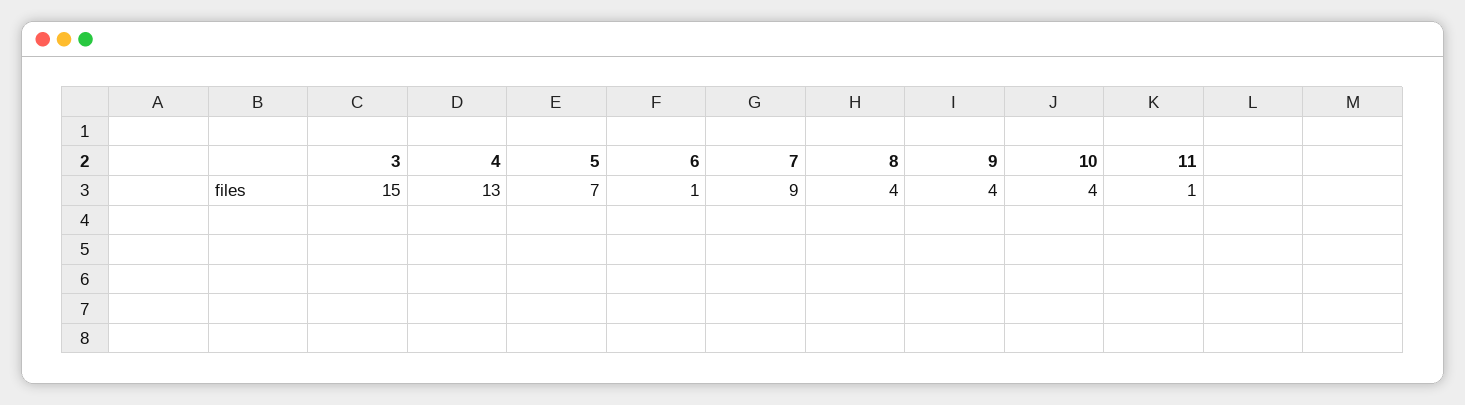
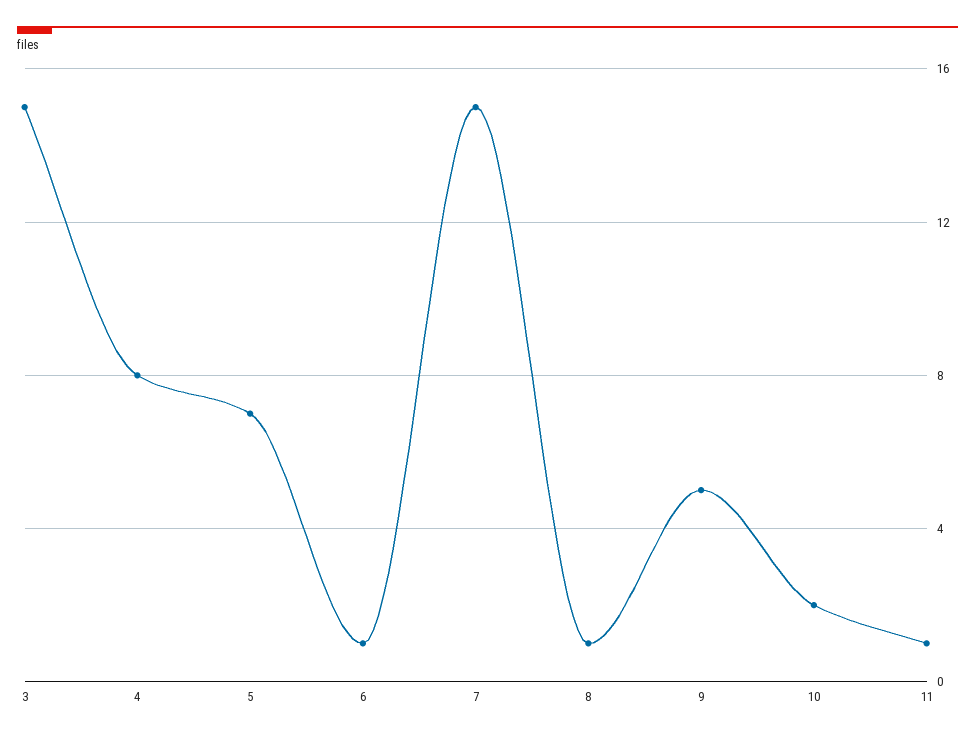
  {
    "3": 15,
-   "4": 13,
+   "4": 8,
    "5": 7,
    "6": 1,
-   "7": 9,
+   "7": 15,
-   "8": 4,
+   "8": 1,
-   "9": 4,
+   "9": 5,
-   "10": 4,
+   "10": 2,
    "11": 1
  }

